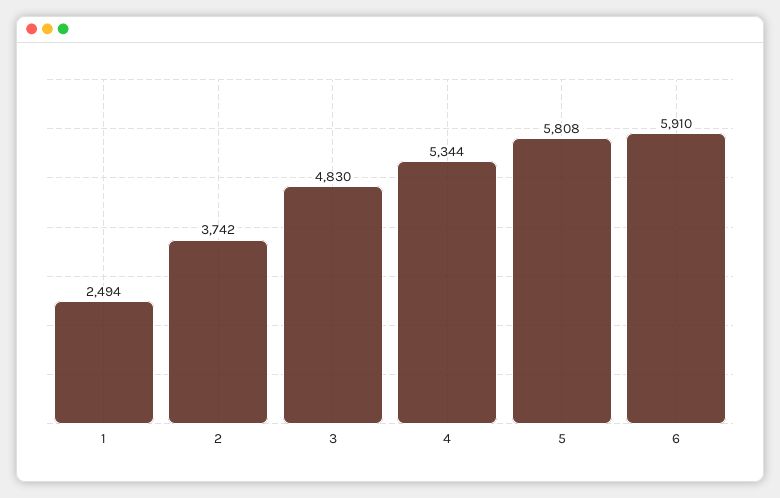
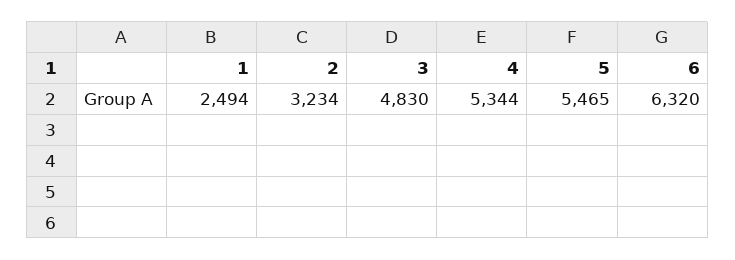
  {
    "1": 2494,
-   "2": 3742,
+   "2": 3234,
    "3": 4830,
    "4": 5344,
-   "5": 5808,
+   "5": 5465,
-   "6": 5910
+   "6": 6320
  }

